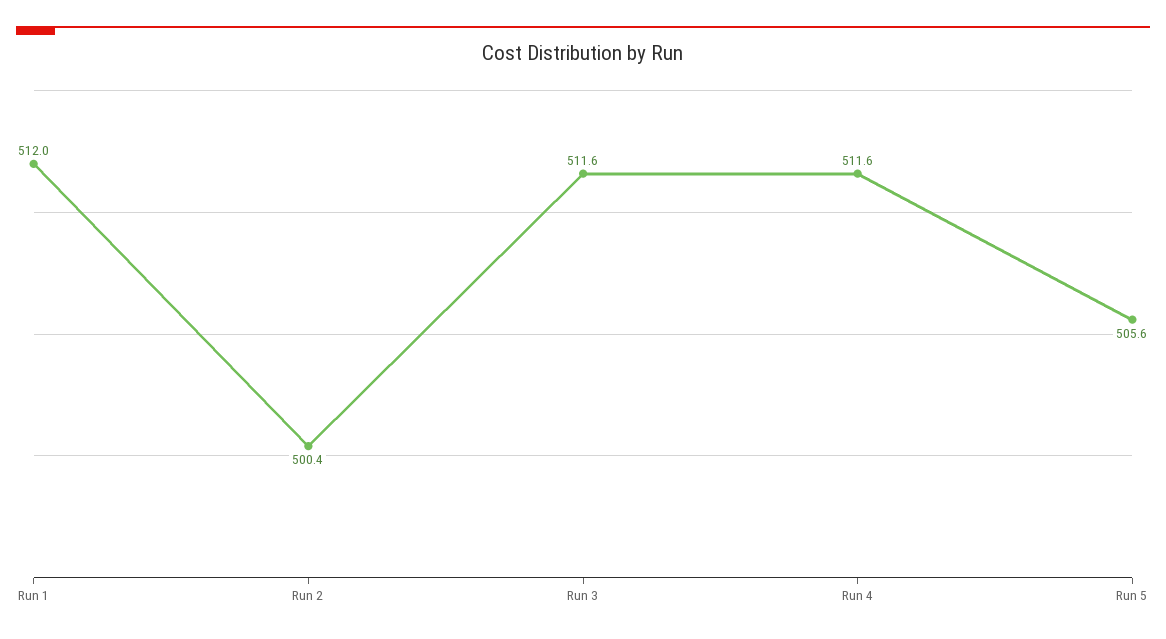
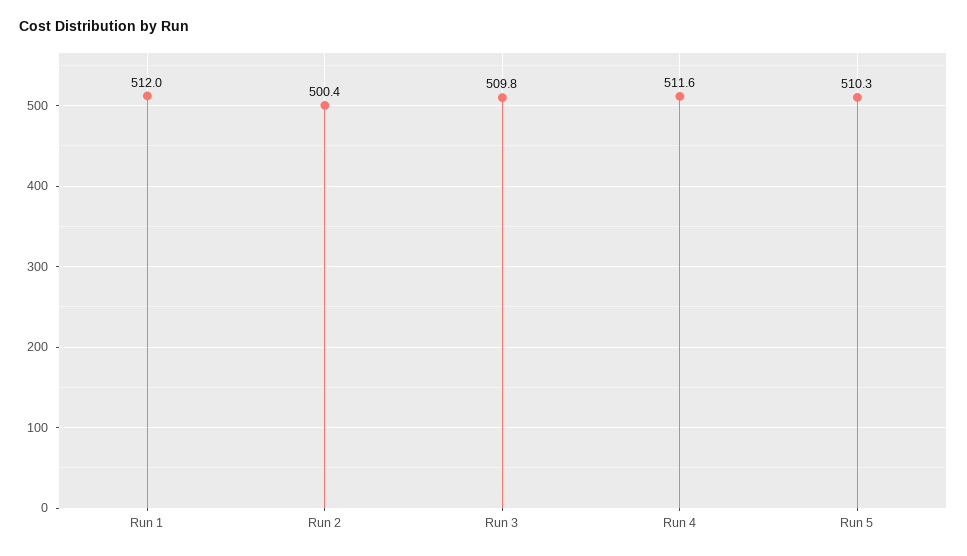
  {
    "Run 1": 512,
    "Run 2": 500.4,
-   "Run 3": 511.6,
+   "Run 3": 509.8,
    "Run 4": 511.6,
-   "Run 5": 505.6
+   "Run 5": 510.3
  }

